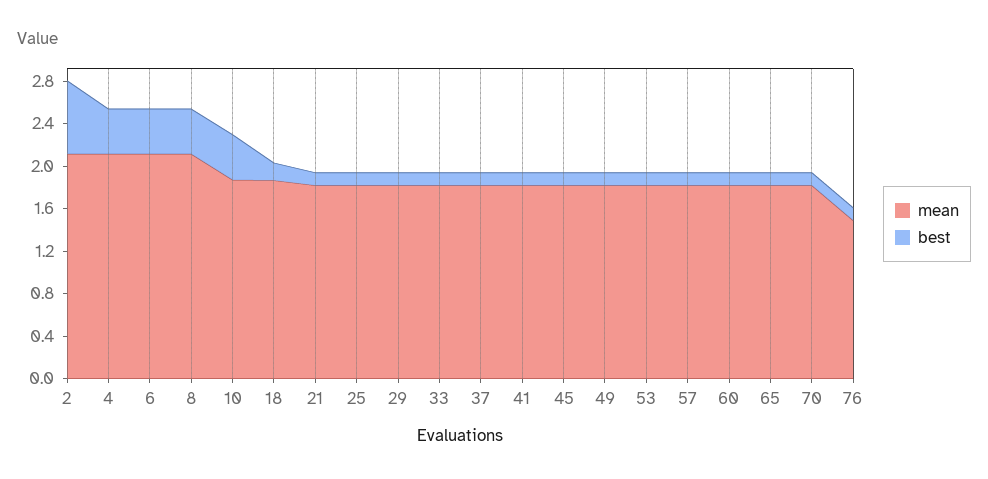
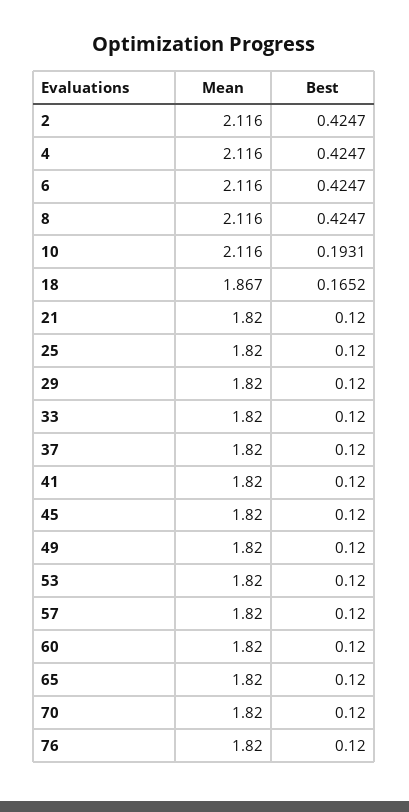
  {
    "mean": {
      "2": 2.116,
      "4": 2.116,
      "6": 2.116,
      "8": 2.116,
-     "10": 1.9,
+     "10": 2.116,
      "18": 1.867,
      "21": 1.82,
      "25": 1.82,
      "29": 1.82,
      "33": 1.82,
      "37": 1.82,
      "41": 1.82,
      "45": 1.82,
      "49": 1.82,
      "53": 1.82,
      "57": 1.82,
      "60": 1.82,
      "65": 1.82,
      "70": 1.82,
-     "76": 1.5
+     "76": 1.82
    },
    "best": {
-     "2": 0.7,
+     "2": 0.4247,
      "4": 0.4247,
      "6": 0.4247,
      "8": 0.4247,
-     "10": 0.4,
+     "10": 0.1931,
      "18": 0.1652,
      "21": 0.12,
      "25": 0.12,
      "29": 0.12,
      "33": 0.12,
      "37": 0.12,
      "41": 0.12,
      "45": 0.12,
      "49": 0.12,
      "53": 0.12,
      "57": 0.12,
      "60": 0.12,
      "65": 0.12,
      "70": 0.12,
      "76": 0.12
    }
  }

